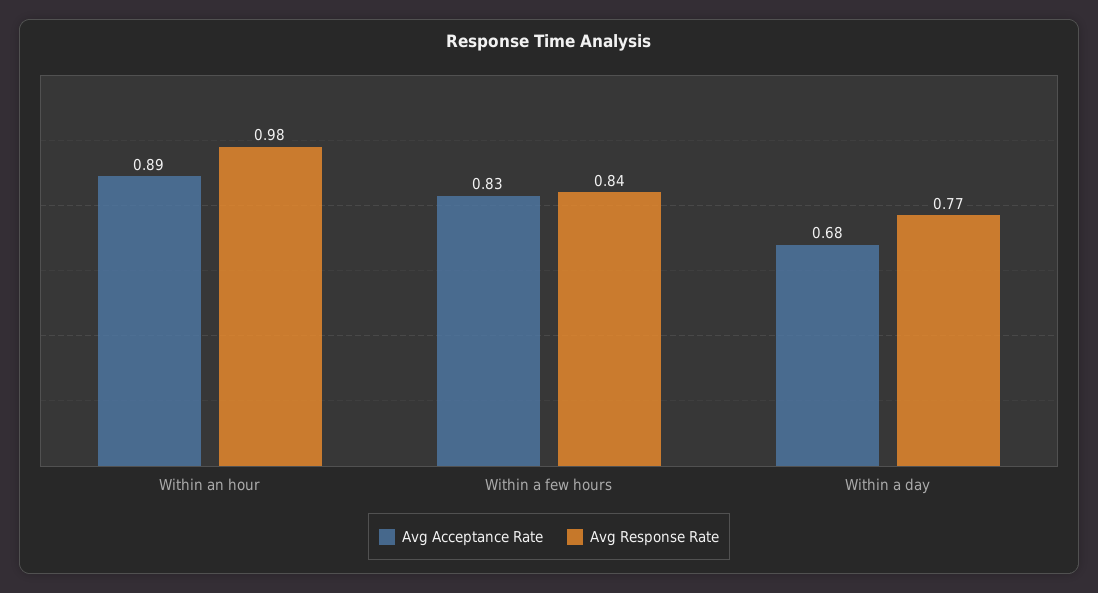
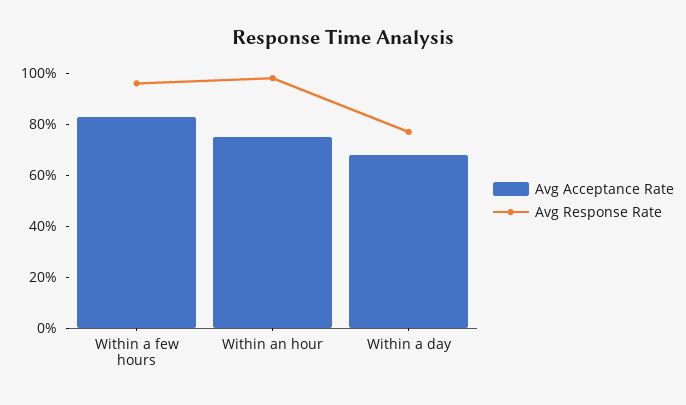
  {
    "Avg Acceptance Rate": {
-     "Within an hour": 0.89,
+     "Within an hour": 0.75,
      "Within a few hours": 0.83,
      "Within a day": 0.68
    },
    "Avg Response Rate": {
      "Within an hour": 0.98,
-     "Within a few hours": 0.84,
+     "Within a few hours": 0.95,
      "Within a day": 0.77
    }
  }

